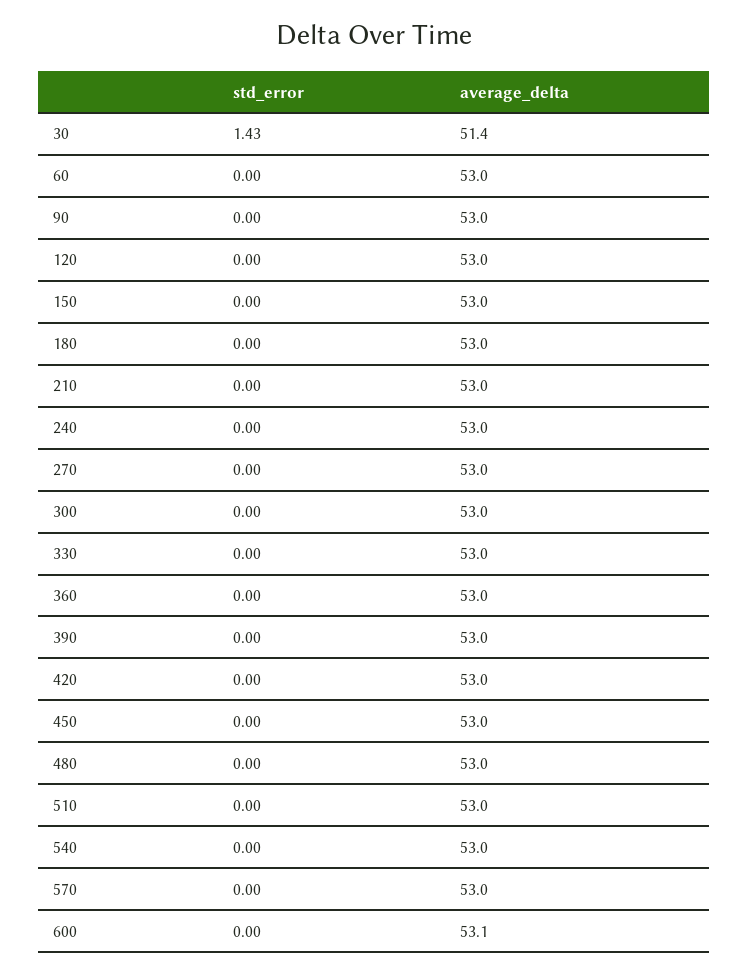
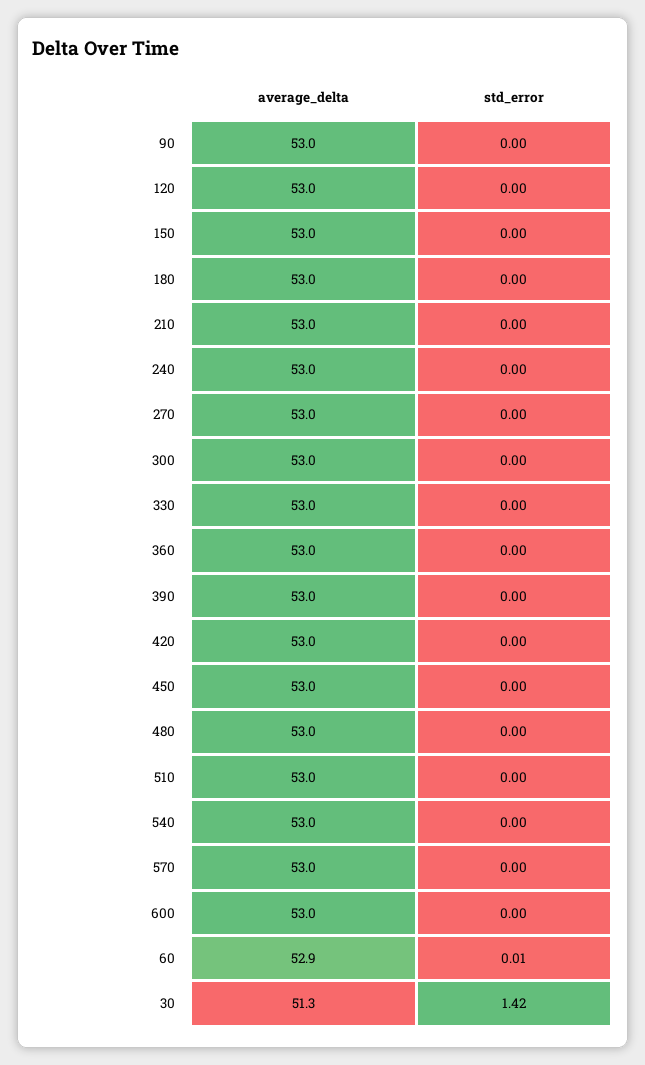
  {
    "std_error": {
-     "30": 1.43,
+     "30": 1.42,
-     "60": 0,
+     "60": 0.01,
      "90": 0,
      "120": 0,
      "150": 0,
      "180": 0,
      "210": 0,
      "240": 0,
      "270": 0,
      "300": 0,
      "330": 0,
      "360": 0,
      "390": 0,
      "420": 0,
      "450": 0,
      "480": 0,
      "510": 0,
      "540": 0,
      "570": 0,
      "600": 0
    },
    "average_delta": {
-     "30": 51.4,
+     "30": 51.3,
-     "60": 53,
+     "60": 52.9,
      "90": 53,
      "120": 53,
      "150": 53,
      "180": 53,
      "210": 53,
      "240": 53,
      "270": 53,
      "300": 53,
      "330": 53,
      "360": 53,
      "390": 53,
      "420": 53,
      "450": 53,
      "480": 53,
      "510": 53,
      "540": 53,
      "570": 53,
-     "600": 53.1
+     "600": 53
    }
  }

